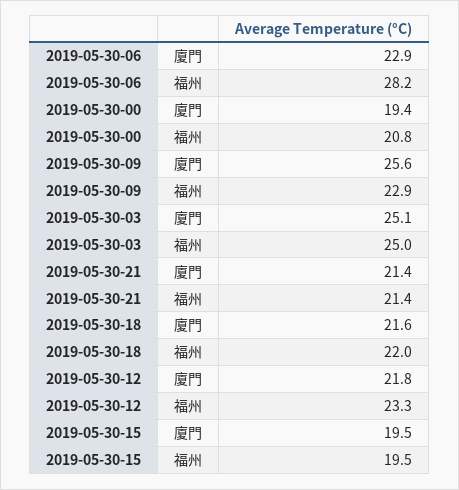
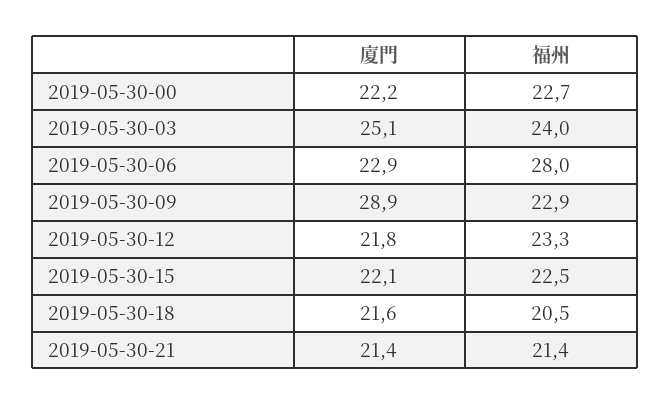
  {
    "2019-05-30-06": {
      "廈門": 22.9,
-     "福州": 28.2
+     "福州": 28
    },
    "2019-05-30-00": {
-     "廈門": 19.4,
+     "廈門": 22.2,
-     "福州": 20.8
+     "福州": 22.7
    },
    "2019-05-30-09": {
-     "廈門": 25.6,
+     "廈門": 28.9,
      "福州": 22.9
    },
    "2019-05-30-03": {
      "廈門": 25.1,
-     "福州": 25
+     "福州": 24
    },
    "2019-05-30-21": {
      "廈門": 21.4,
      "福州": 21.4
    },
    "2019-05-30-18": {
      "廈門": 21.6,
-     "福州": 22
+     "福州": 20.5
    },
    "2019-05-30-12": {
      "廈門": 21.8,
      "福州": 23.3
    },
    "2019-05-30-15": {
-     "廈門": 19.5,
+     "廈門": 22.1,
-     "福州": 19.5
+     "福州": 22.5
    }
  }

